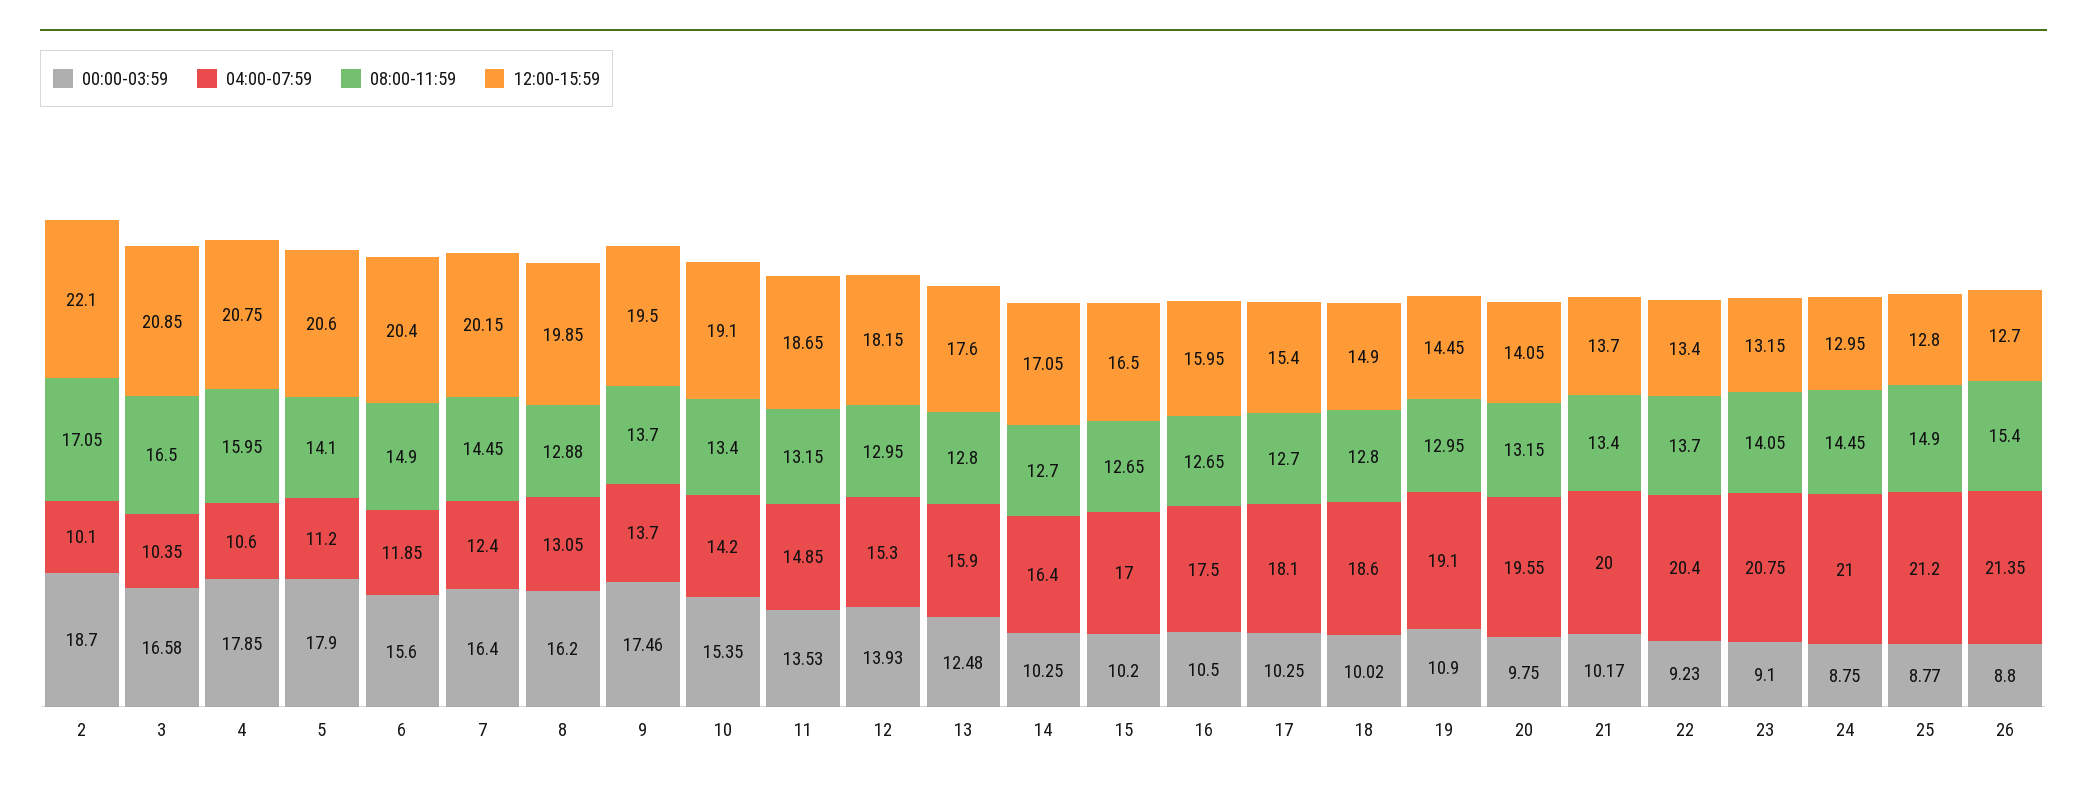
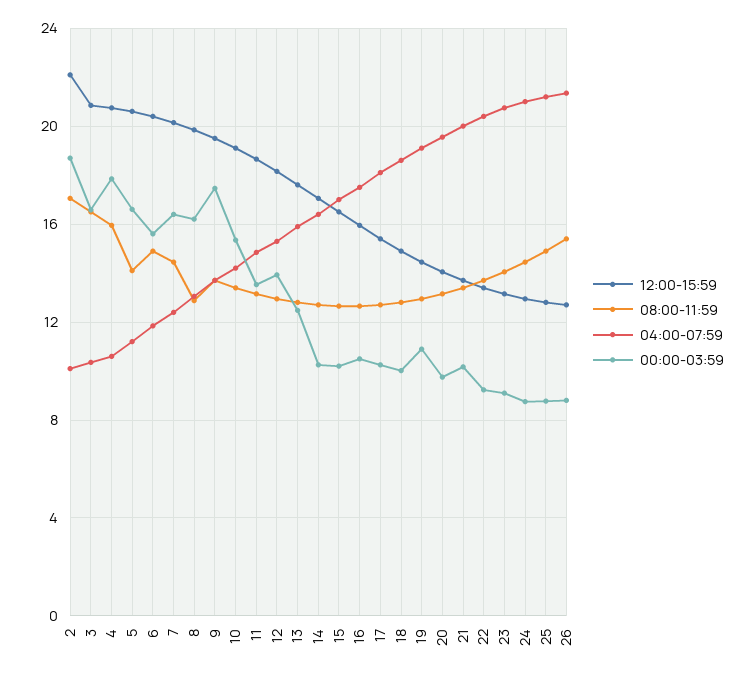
  {
    "00:00-03:59": {
      "2": 18.7,
      "3": 16.58,
      "4": 17.85,
-     "5": 17.9,
+     "5": 16.5,
      "6": 15.6,
      "7": 16.4,
      "8": 16.2,
      "9": 17.46,
      "10": 15.35,
      "11": 13.53,
      "12": 13.93,
      "13": 12.48,
      "14": 10.25,
      "15": 10.2,
      "16": 10.5,
      "17": 10.25,
      "18": 10.02,
      "19": 10.9,
      "20": 9.75,
      "21": 10.17,
      "22": 9.23,
      "23": 9.1,
      "24": 8.75,
      "25": 8.77,
      "26": 8.8
    },
    "04:00-07:59": {
      "2": 10.1,
      "3": 10.35,
      "4": 10.6,
      "5": 11.2,
      "6": 11.85,
      "7": 12.4,
      "8": 13.05,
      "9": 13.7,
      "10": 14.2,
      "11": 14.85,
      "12": 15.3,
      "13": 15.9,
      "14": 16.4,
      "15": 17,
      "16": 17.5,
      "17": 18.1,
      "18": 18.6,
      "19": 19.1,
      "20": 19.55,
      "21": 20,
      "22": 20.4,
      "23": 20.75,
      "24": 21,
      "25": 21.2,
      "26": 21.35
    },
    "08:00-11:59": {
      "2": 17.05,
      "3": 16.5,
      "4": 15.95,
      "5": 14.1,
      "6": 14.9,
      "7": 14.45,
      "8": 12.88,
      "9": 13.7,
      "10": 13.4,
      "11": 13.15,
      "12": 12.95,
      "13": 12.8,
      "14": 12.7,
      "15": 12.65,
      "16": 12.65,
      "17": 12.7,
      "18": 12.8,
      "19": 12.95,
      "20": 13.15,
      "21": 13.4,
      "22": 13.7,
      "23": 14.05,
      "24": 14.45,
      "25": 14.9,
      "26": 15.4
    },
    "12:00-15:59": {
      "2": 22.1,
      "3": 20.85,
      "4": 20.75,
      "5": 20.6,
      "6": 20.4,
      "7": 20.15,
      "8": 19.85,
      "9": 19.5,
      "10": 19.1,
      "11": 18.65,
      "12": 18.15,
      "13": 17.6,
      "14": 17.05,
      "15": 16.5,
      "16": 15.95,
      "17": 15.4,
      "18": 14.9,
      "19": 14.45,
      "20": 14.05,
      "21": 13.7,
      "22": 13.4,
      "23": 13.15,
      "24": 12.95,
      "25": 12.8,
      "26": 12.7
    }
  }

